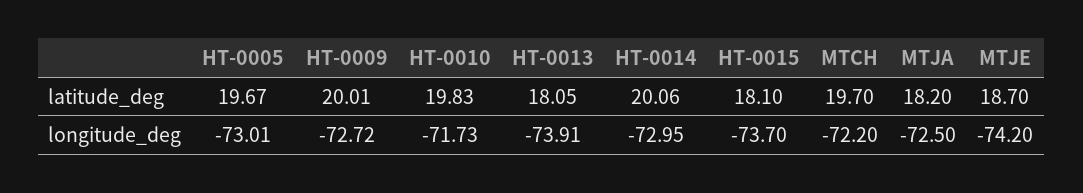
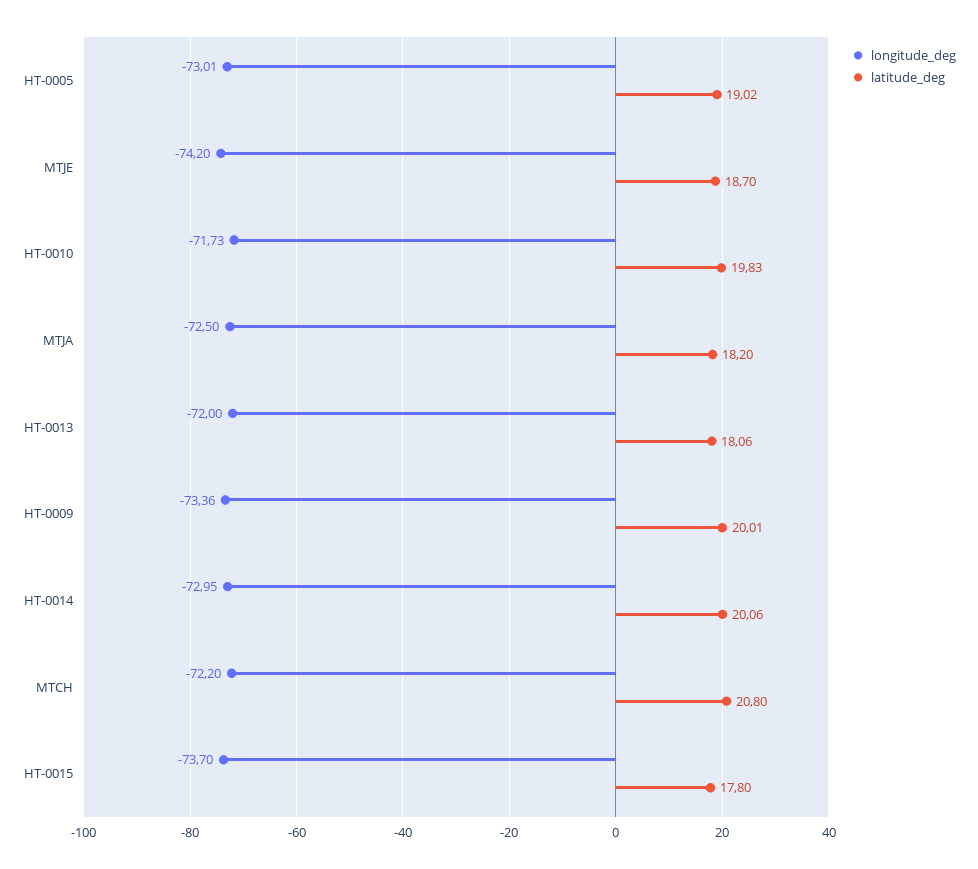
  {
    "latitude_deg": {
-     "HT-0005": 19.67,
+     "HT-0005": 19.02,
      "HT-0009": 20.01,
      "HT-0010": 19.83,
-     "HT-0013": 18.05,
+     "HT-0013": 18.06,
      "HT-0014": 20.06,
-     "HT-0015": 18.1,
+     "HT-0015": 17.8,
-     "MTCH": 19.7,
+     "MTCH": 20.8,
      "MTJA": 18.2,
      "MTJE": 18.7
    },
    "longitude_deg": {
      "HT-0005": -73.01,
-     "HT-0009": -72.72,
+     "HT-0009": -73.36,
      "HT-0010": -71.73,
-     "HT-0013": -73.91,
+     "HT-0013": -72,
      "HT-0014": -72.95,
      "HT-0015": -73.7,
      "MTCH": -72.2,
      "MTJA": -72.5,
      "MTJE": -74.2
    }
  }

